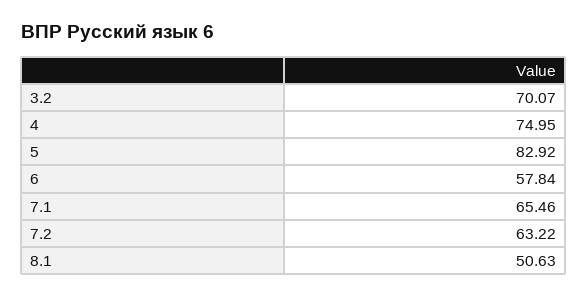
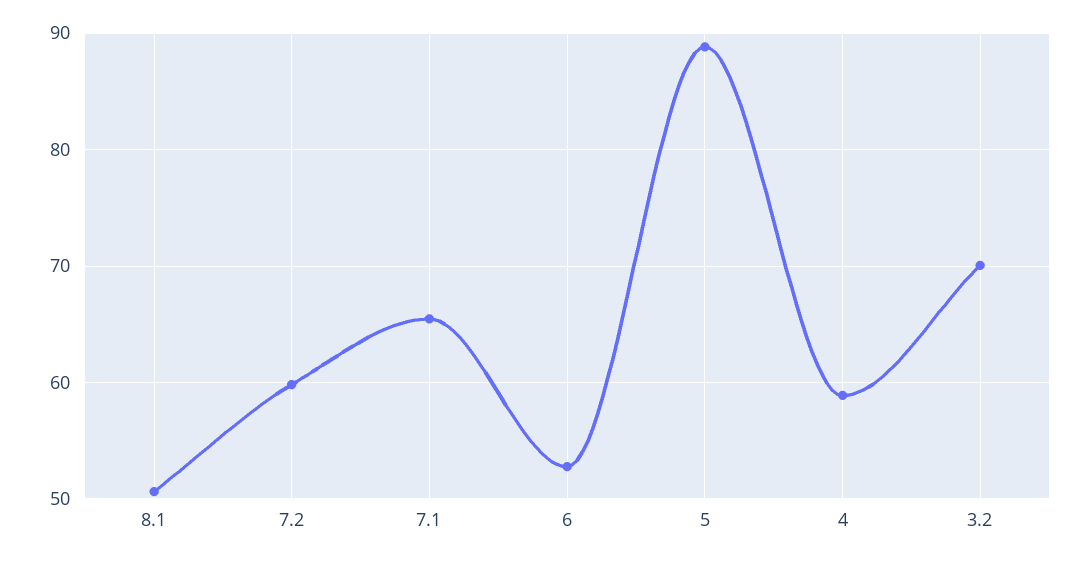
  {
    "3.2": 70.07,
-   "4": 74.95,
+   "4": 59,
-   "5": 82.92,
+   "5": 89,
-   "6": 57.84,
+   "6": 53,
    "7.1": 65.46,
-   "7.2": 63.22,
+   "7.2": 60,
    "8.1": 50.63
  }

